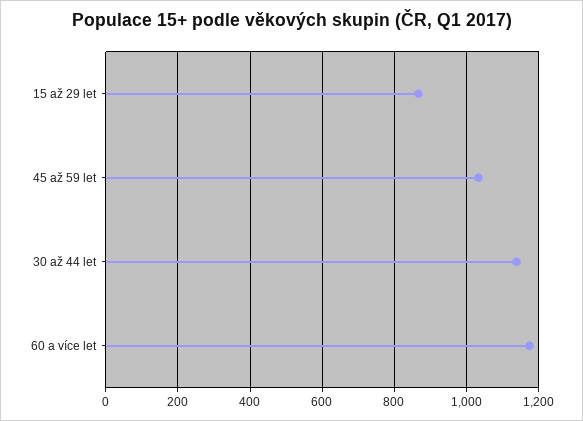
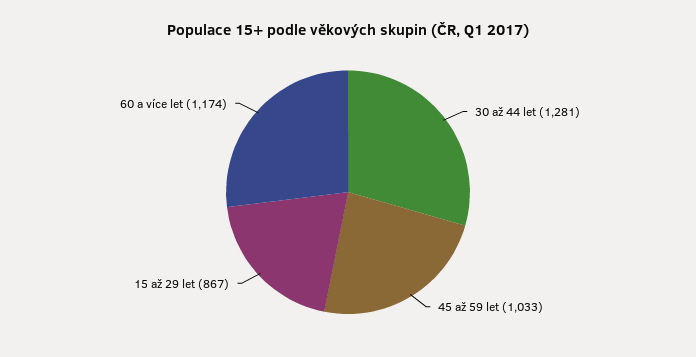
  {
    "15 až 29 let": 867,
    "45 až 59 let": 1033,
-   "30 až 44 let": 1140,
+   "30 až 44 let": 1281,
    "60 a více let": 1174
  }

